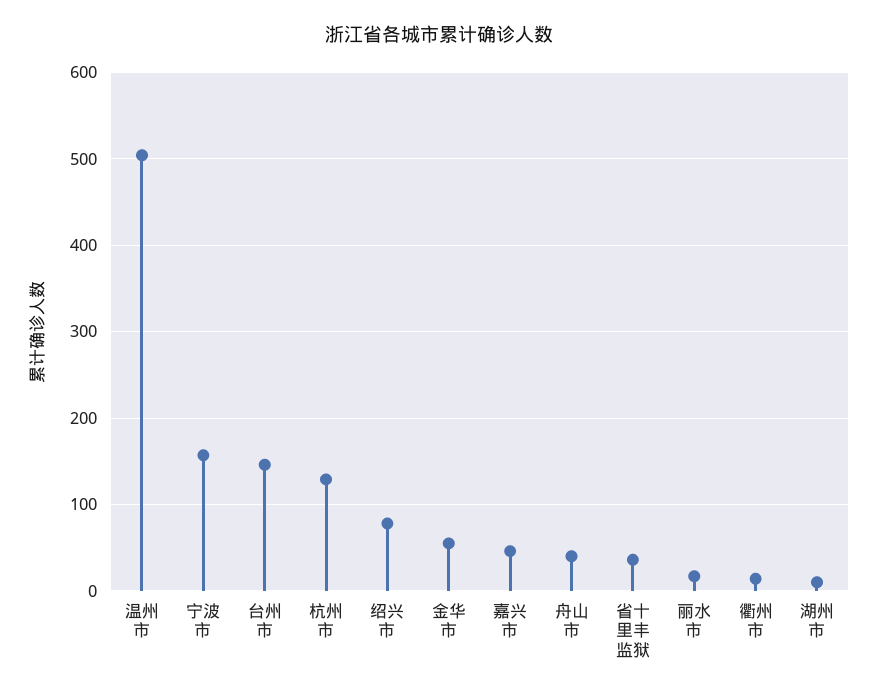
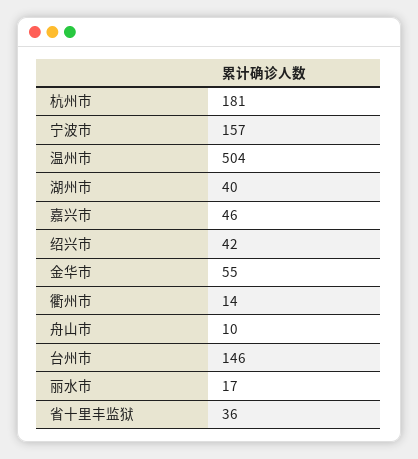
  {
    "温州市": 504,
    "宁波市": 157,
    "台州市": 146,
-   "杭州市": 130,
+   "杭州市": 181,
-   "绍兴市": 80,
+   "绍兴市": 42,
    "金华市": 55,
    "嘉兴市": 46,
-   "舟山市": 40,
+   "舟山市": 10,
    "省十里丰监狱": 36,
    "丽水市": 17,
    "衢州市": 14,
-   "湖州市": 10
+   "湖州市": 40
  }

